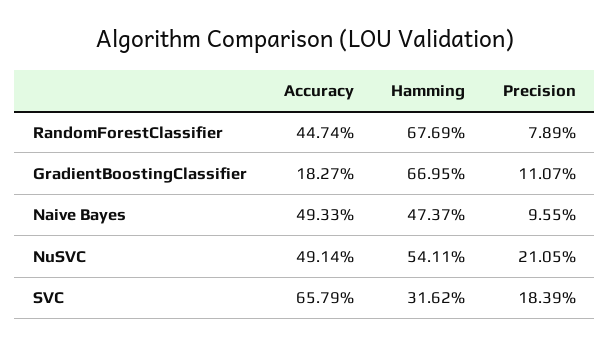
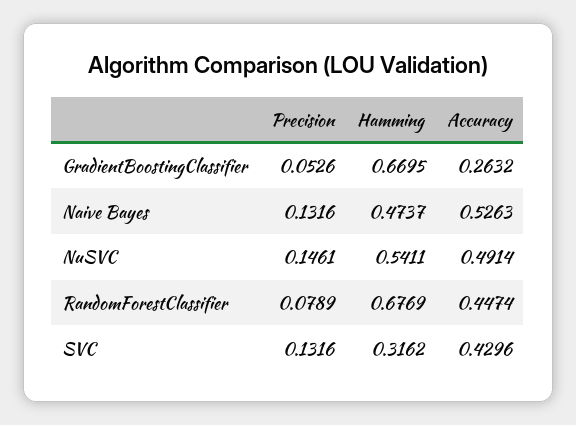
  {
    "Accuracy": {
      "RandomForestClassifier": 0.4474,
-     "GradientBoostingClassifier": 0.1827,
+     "GradientBoostingClassifier": 0.2632,
-     "Naive Bayes": 0.4933,
+     "Naive Bayes": 0.5263,
      "NuSVC": 0.4914,
-     "SVC": 0.6579
+     "SVC": 0.4296
    },
    "Hamming": {
      "RandomForestClassifier": 0.6769,
      "GradientBoostingClassifier": 0.6695,
      "Naive Bayes": 0.4737,
      "NuSVC": 0.5411,
      "SVC": 0.3162
    },
    "Precision": {
      "RandomForestClassifier": 0.0789,
-     "GradientBoostingClassifier": 0.1107,
+     "GradientBoostingClassifier": 0.0526,
-     "Naive Bayes": 0.0955,
+     "Naive Bayes": 0.1316,
-     "NuSVC": 0.2105,
+     "NuSVC": 0.1461,
-     "SVC": 0.1839
+     "SVC": 0.1316
    }
  }

